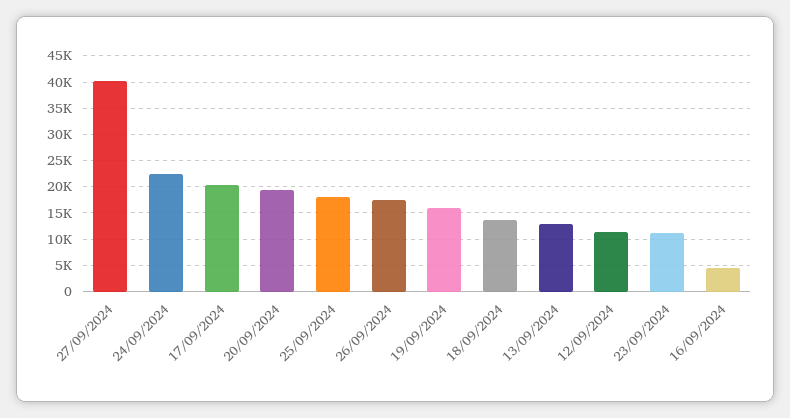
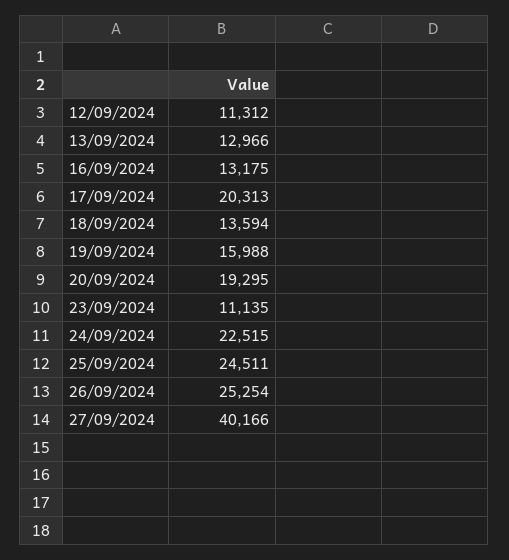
  {
    "27/09/2024": 40166,
    "24/09/2024": 22515,
    "17/09/2024": 20313,
    "20/09/2024": 19295,
-   "25/09/2024": 17500,
+   "25/09/2024": 24511,
-   "26/09/2024": 17500,
+   "26/09/2024": 25254,
    "19/09/2024": 15988,
    "18/09/2024": 13594,
    "13/09/2024": 12966,
    "12/09/2024": 11312,
    "23/09/2024": 11135,
-   "16/09/2024": 5000
+   "16/09/2024": 13175
  }

